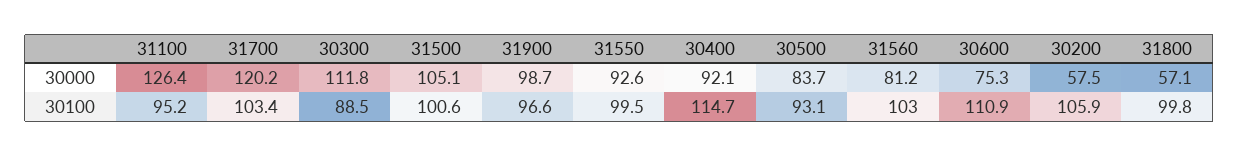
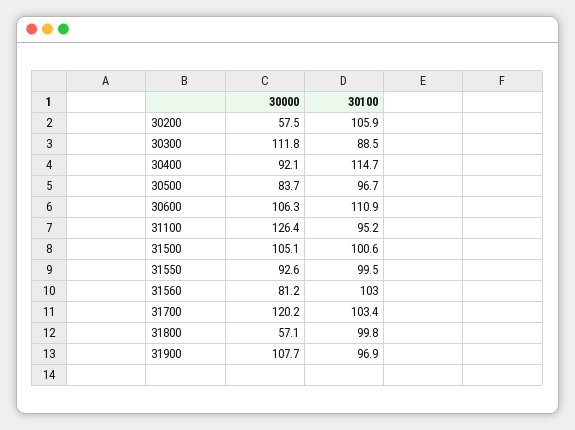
  {
    "31100": {
      "30000": 126.4,
      "30100": 95.2
    },
    "31700": {
      "30000": 120.2,
      "30100": 103.4
    },
    "30300": {
      "30000": 111.8,
      "30100": 88.5
    },
    "31500": {
      "30000": 105.1,
      "30100": 100.6
    },
    "31900": {
-     "30000": 98.7,
+     "30000": 107.7,
-     "30100": 96.6
+     "30100": 96.9
    },
    "31550": {
      "30000": 92.6,
      "30100": 99.5
    },
    "30400": {
      "30000": 92.1,
      "30100": 114.7
    },
    "30500": {
      "30000": 83.7,
-     "30100": 93.1
+     "30100": 96.7
    },
    "31560": {
      "30000": 81.2,
      "30100": 103
    },
    "30600": {
-     "30000": 75.3,
+     "30000": 106.3,
      "30100": 110.9
    },
    "30200": {
      "30000": 57.5,
      "30100": 105.9
    },
    "31800": {
      "30000": 57.1,
      "30100": 99.8
    }
  }

